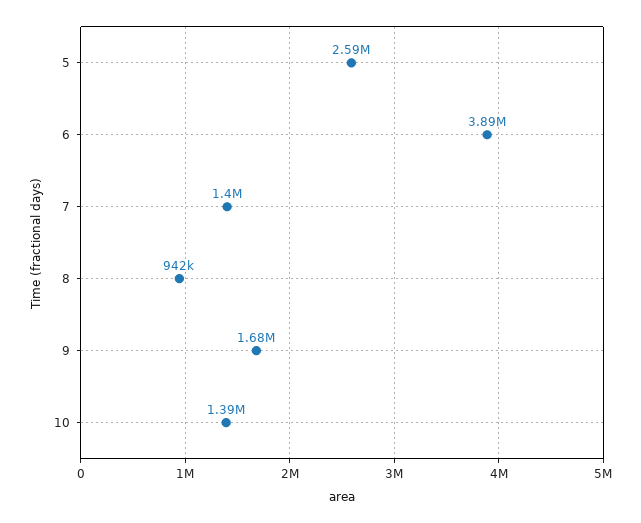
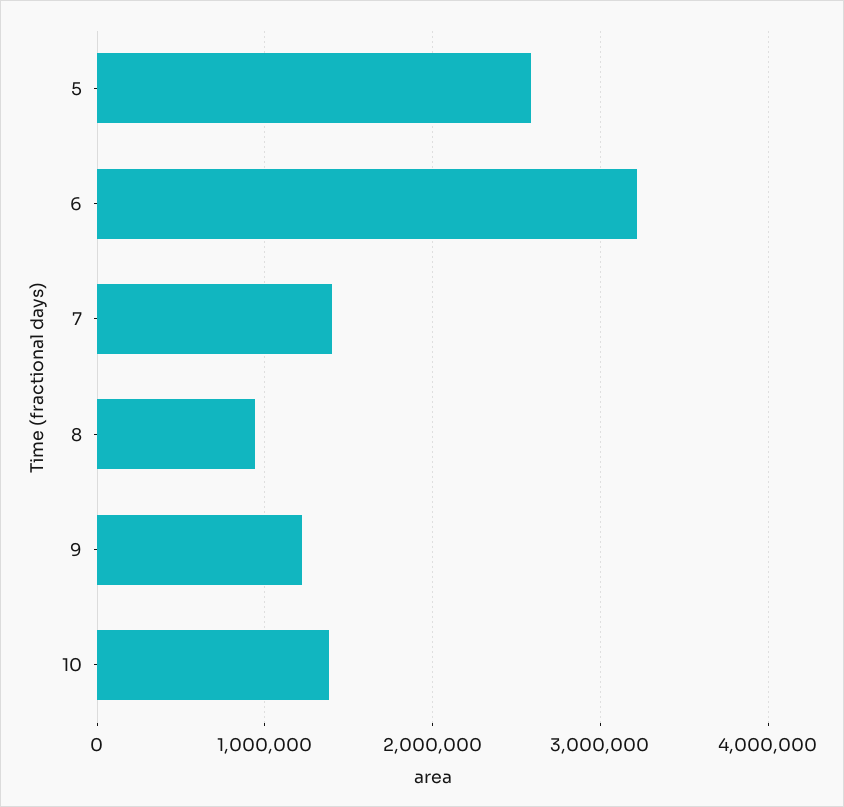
  {
    "5": 2590000,
-   "6": 3890000,
+   "6": 3200000,
    "7": 1400000,
    "8": 942000,
-   "9": 1680000,
+   "9": 1200000,
    "10": 1390000
  }

